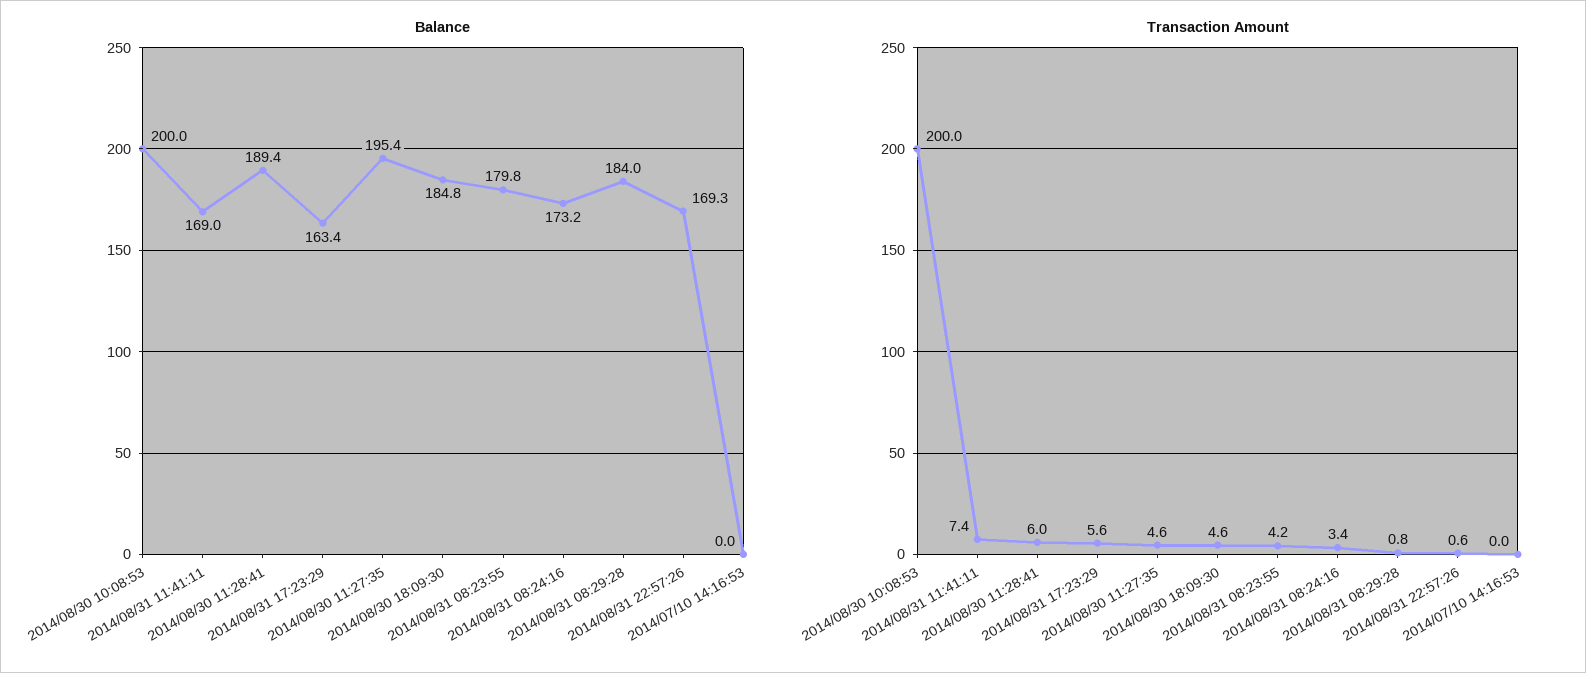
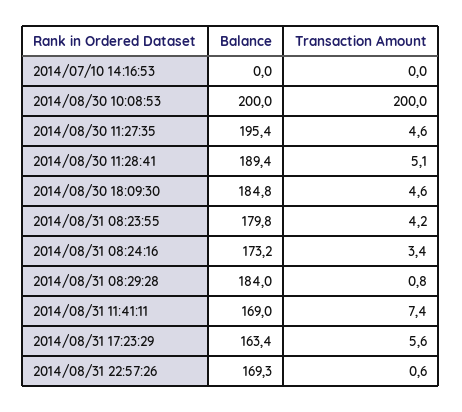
  {
    "Balance": {
      "2014/08/30 10:08:53": 200,
      "2014/08/31 11:41:11": 169,
      "2014/08/30 11:28:41": 189.4,
      "2014/08/31 17:23:29": 163.4,
      "2014/08/30 11:27:35": 195.4,
      "2014/08/30 18:09:30": 184.8,
      "2014/08/31 08:23:55": 179.8,
      "2014/08/31 08:24:16": 173.2,
      "2014/08/31 08:29:28": 184,
      "2014/08/31 22:57:26": 169.3,
      "2014/07/10 14:16:53": 0
    },
    "Transaction Amount": {
      "2014/08/30 10:08:53": 200,
      "2014/08/31 11:41:11": 7.4,
-     "2014/08/30 11:28:41": 6,
+     "2014/08/30 11:28:41": 5.1,
      "2014/08/31 17:23:29": 5.6,
      "2014/08/30 11:27:35": 4.6,
      "2014/08/30 18:09:30": 4.6,
      "2014/08/31 08:23:55": 4.2,
      "2014/08/31 08:24:16": 3.4,
      "2014/08/31 08:29:28": 0.8,
      "2014/08/31 22:57:26": 0.6,
      "2014/07/10 14:16:53": 0
    }
  }

